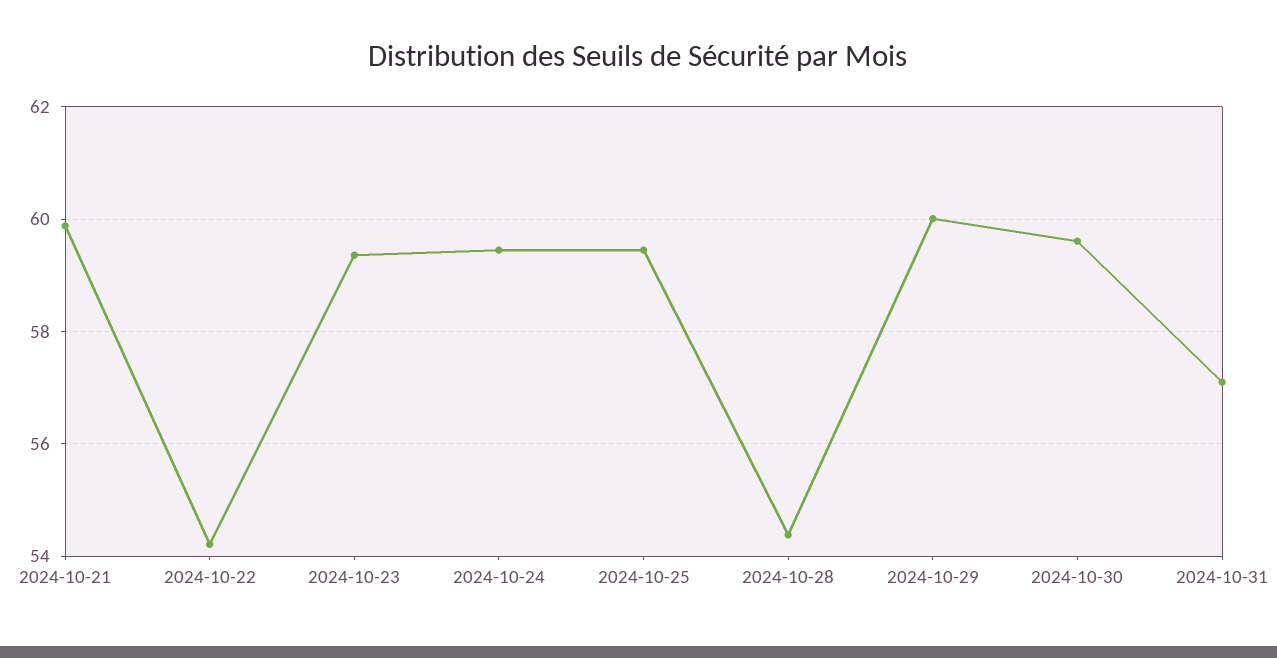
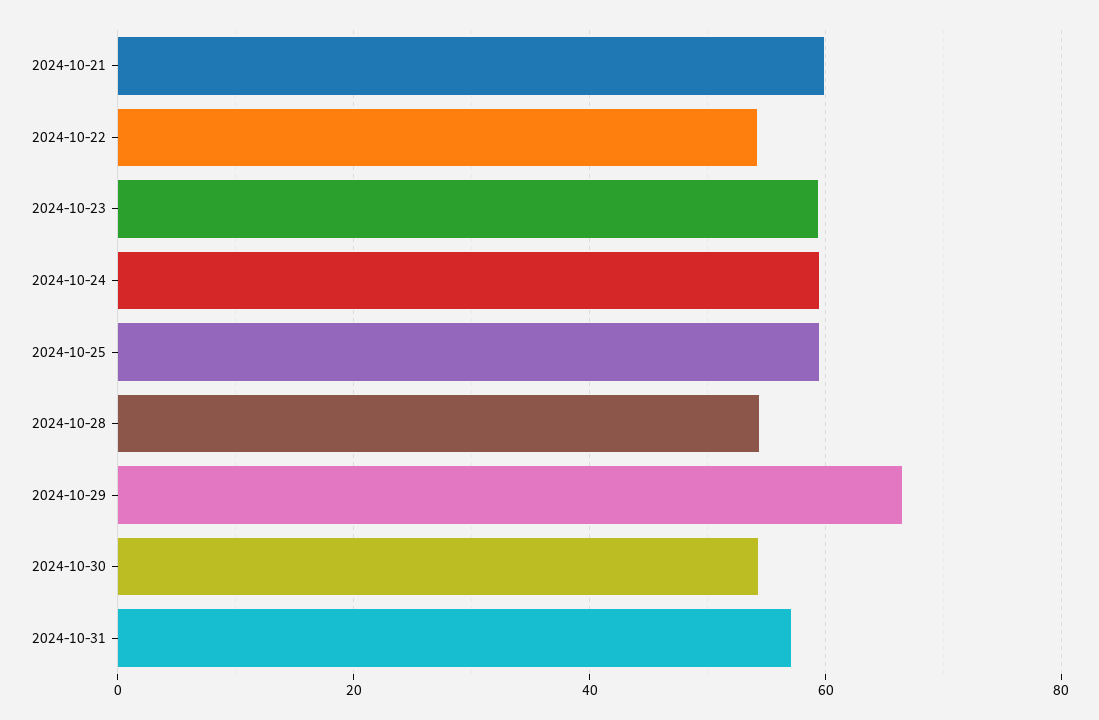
  {
    "2024-10-21": 59.8,
    "2024-10-22": 54.2,
    "2024-10-23": 59.4,
    "2024-10-24": 59.4,
    "2024-10-25": 59.4,
    "2024-10-28": 54.4,
-   "2024-10-29": 60,
+   "2024-10-29": 66,
-   "2024-10-30": 59.6,
+   "2024-10-30": 54,
    "2024-10-31": 57.2
  }

